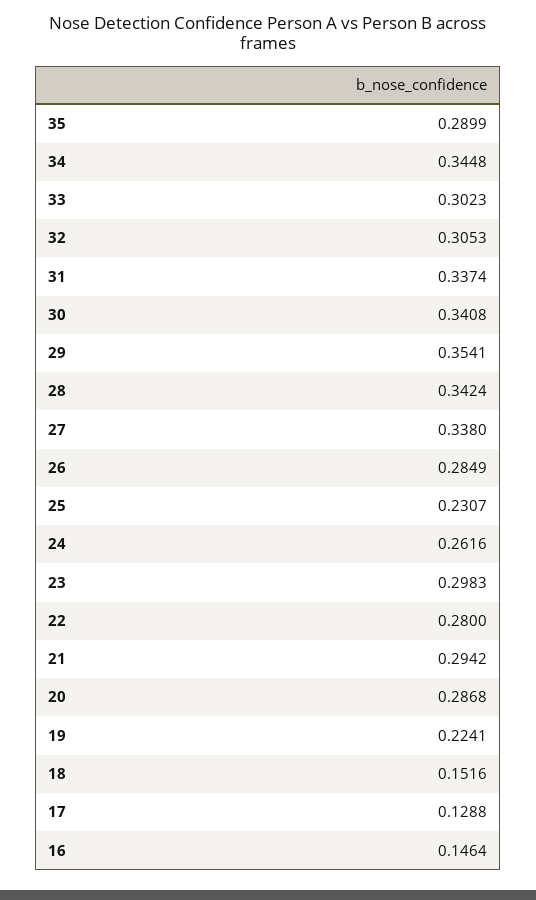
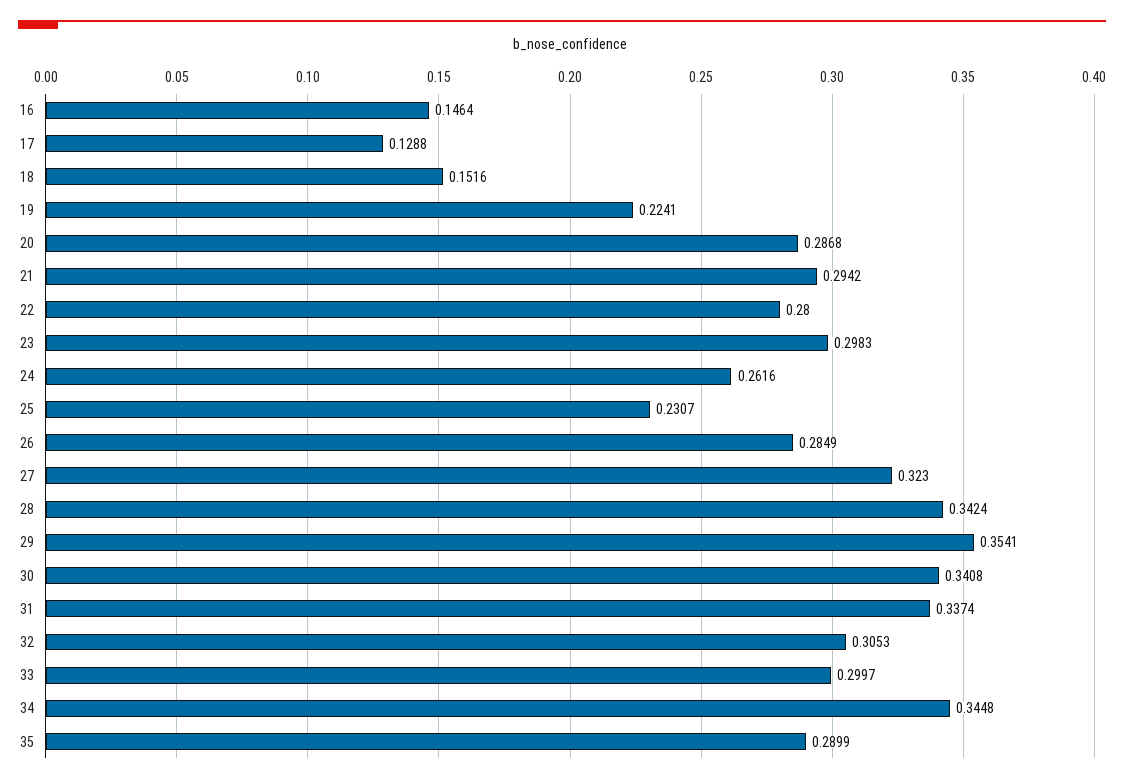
  {
    "35": 0.2899,
    "34": 0.3448,
-   "33": 0.3023,
+   "33": 0.2997,
    "32": 0.3053,
    "31": 0.3374,
    "30": 0.3408,
    "29": 0.3541,
    "28": 0.3424,
-   "27": 0.338,
+   "27": 0.323,
    "26": 0.2849,
    "25": 0.2307,
    "24": 0.2616,
    "23": 0.2983,
    "22": 0.28,
    "21": 0.2942,
    "20": 0.2868,
    "19": 0.2241,
    "18": 0.1516,
    "17": 0.1288,
    "16": 0.1464
  }

